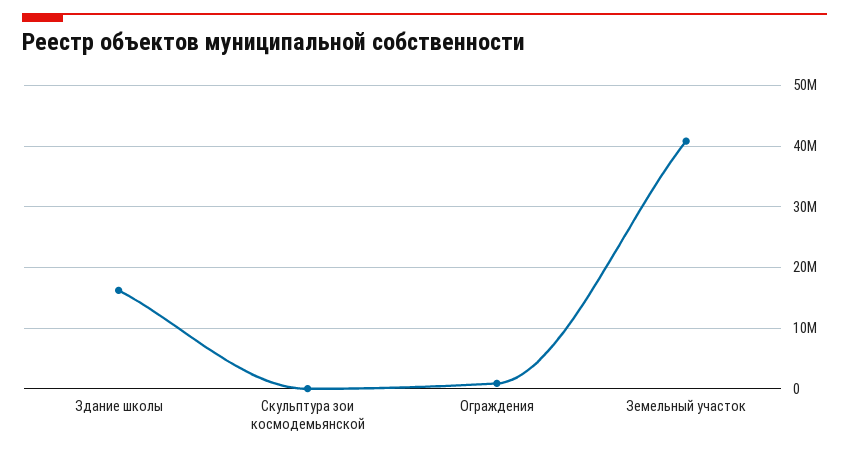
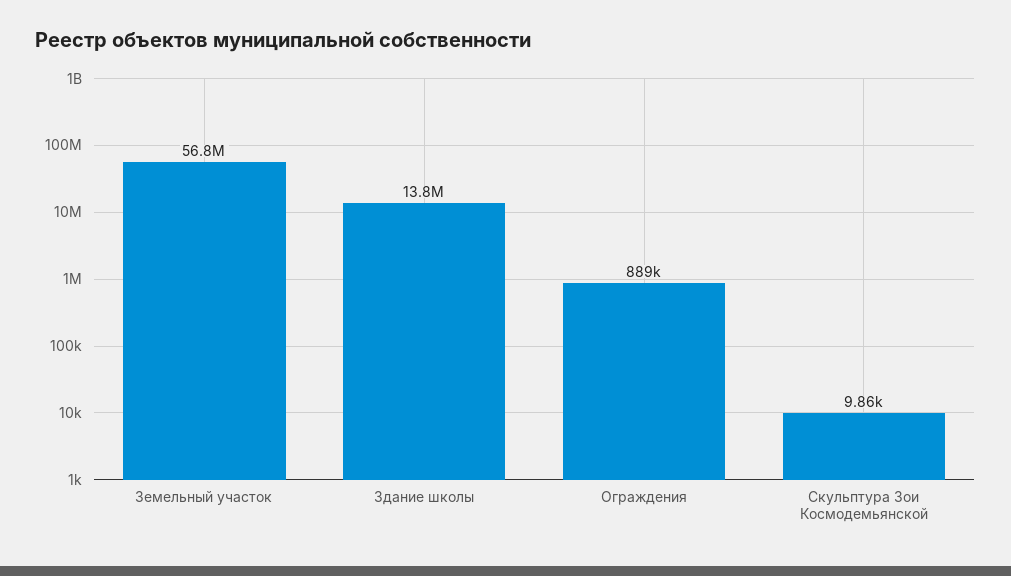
  {
-   "Здание школы": 16000000,
+   "Здание школы": 13800000,
    "Скульптура зои космодемьянской": 9860,
    "Ограждения": 889000,
-   "Земельный участок": 41000000
+   "Земельный участок": 56800000
  }

